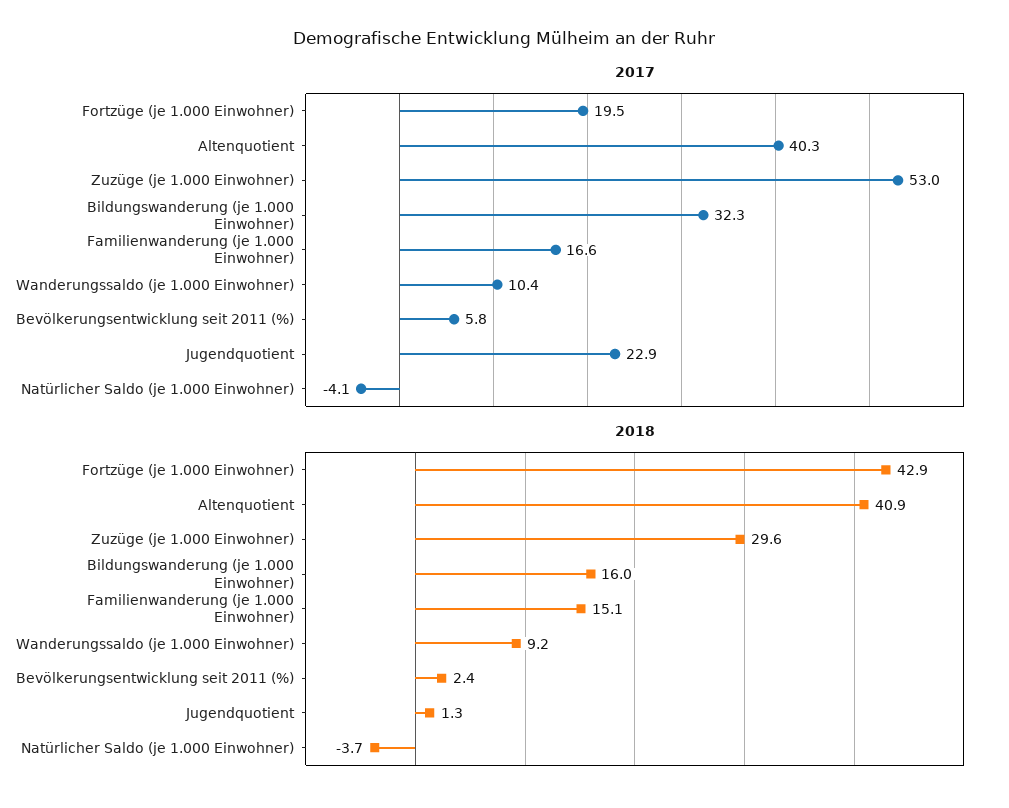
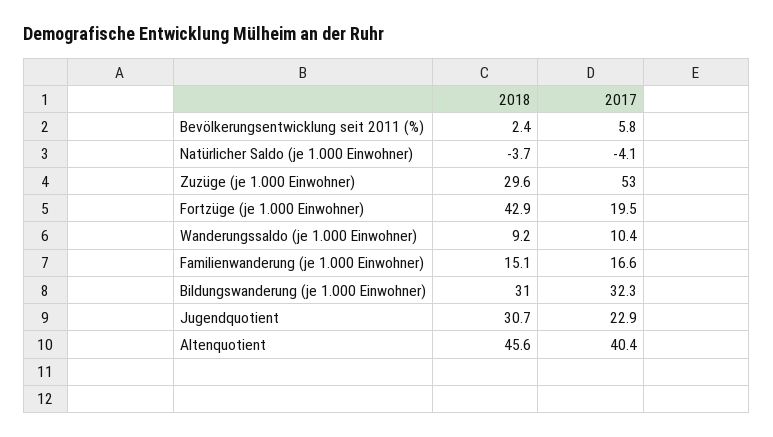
  {
    "2017": {
      "Fortzüge (je 1.000 Einwohner)": 19.5,
-     "Altenquotient": 40.3,
+     "Altenquotient": 40.4,
      "Zuzüge (je 1.000 Einwohner)": 53,
      "Bildungswanderung (je 1.000 Einwohner)": 32.3,
      "Familienwanderung (je 1.000 Einwohner)": 16.6,
      "Wanderungssaldo (je 1.000 Einwohner)": 10.4,
      "Bevölkerungsentwicklung seit 2011 (%)": 5.8,
      "Jugendquotient": 22.9,
      "Natürlicher Saldo (je 1.000 Einwohner)": -4.1
    },
    "2018": {
      "Fortzüge (je 1.000 Einwohner)": 42.9,
-     "Altenquotient": 40.9,
+     "Altenquotient": 45.6,
      "Zuzüge (je 1.000 Einwohner)": 29.6,
-     "Bildungswanderung (je 1.000 Einwohner)": 16,
+     "Bildungswanderung (je 1.000 Einwohner)": 31,
      "Familienwanderung (je 1.000 Einwohner)": 15.1,
      "Wanderungssaldo (je 1.000 Einwohner)": 9.2,
      "Bevölkerungsentwicklung seit 2011 (%)": 2.4,
-     "Jugendquotient": 1.3,
+     "Jugendquotient": 30.7,
      "Natürlicher Saldo (je 1.000 Einwohner)": -3.7
    }
  }

